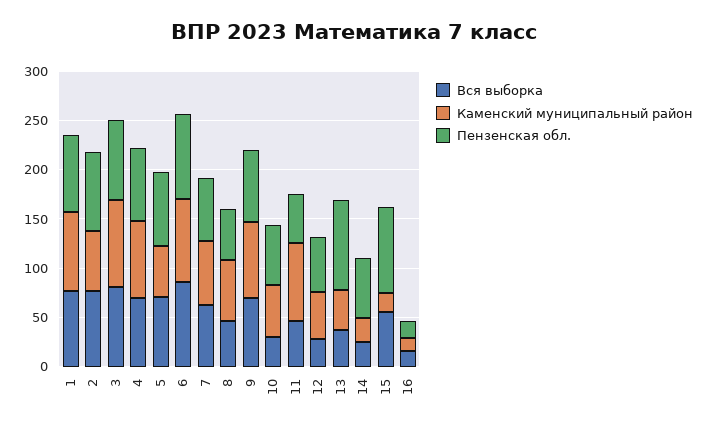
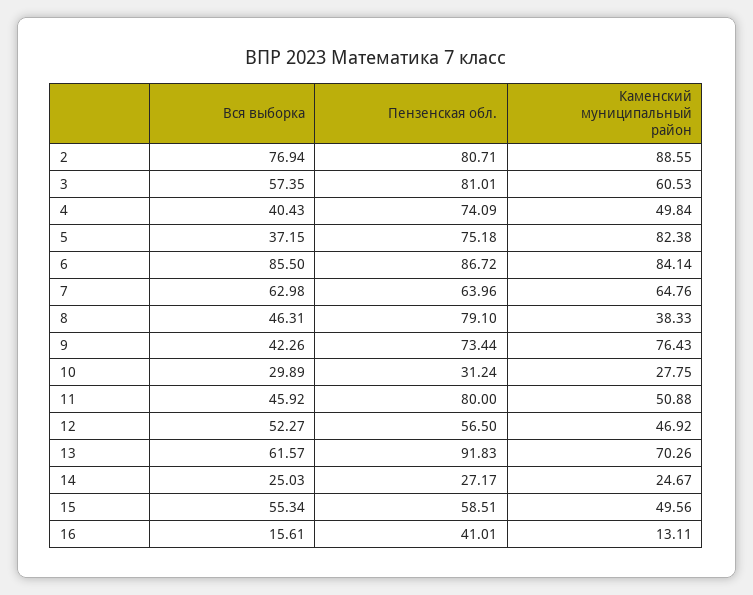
  {
    "Вся выборка": {
-     "1": 80,
      "2": 76.94,
-     "3": 80,
+     "3": 57.35,
-     "4": 70,
+     "4": 40.43,
-     "5": 70,
+     "5": 37.15,
      "6": 85.5,
      "7": 62.98,
      "8": 46.31,
-     "9": 70,
+     "9": 42.26,
      "10": 29.89,
      "11": 45.92,
-     "12": 30,
+     "12": 52.27,
-     "13": 40,
+     "13": 61.57,
      "14": 25.03,
      "15": 55.34,
      "16": 15.61
    },
    "Каменский муниципальный район": {
-     "1": 80,
-     "2": 60,
+     "2": 88.55,
-     "3": 90,
+     "3": 60.53,
-     "4": 80,
+     "4": 49.84,
-     "5": 50,
+     "5": 82.38,
      "6": 84.14,
      "7": 64.76,
-     "8": 60,
+     "8": 38.33,
      "9": 76.43,
-     "10": 50,
+     "10": 27.75,
-     "11": 80,
+     "11": 50.88,
      "12": 46.92,
-     "13": 40,
+     "13": 70.26,
      "14": 24.67,
-     "15": 20,
+     "15": 49.56,
      "16": 13.11
    },
    "Пензенская обл.": {
-     "1": 80,
      "2": 80.71,
      "3": 81.01,
      "4": 74.09,
      "5": 75.18,
      "6": 86.72,
      "7": 63.96,
-     "8": 50,
+     "8": 79.1,
      "9": 73.44,
-     "10": 60,
+     "10": 31.24,
-     "11": 50,
+     "11": 80,
      "12": 56.5,
      "13": 91.83,
-     "14": 60,
+     "14": 27.17,
-     "15": 90,
+     "15": 58.51,
-     "16": 20
+     "16": 41.01
    }
  }

